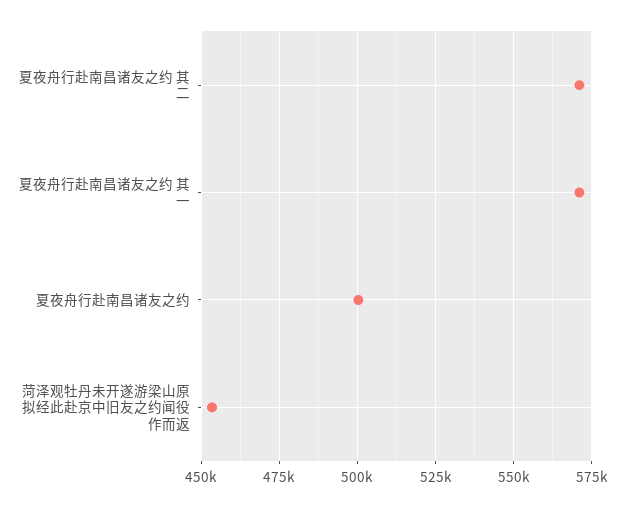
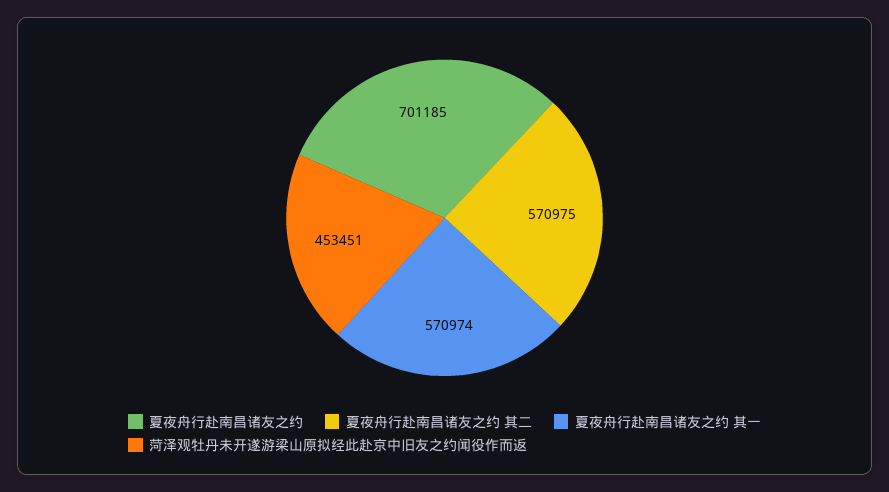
  {
    "夏夜舟行赴南昌诸友之约 其二": 570975,
    "夏夜舟行赴南昌诸友之约 其一": 570974,
-   "夏夜舟行赴南昌诸友之约": 500000,
+   "夏夜舟行赴南昌诸友之约": 701185,
    "菏泽观牡丹未开遂游梁山原拟经此赴京中旧友之约闻役作而返": 453451
  }

